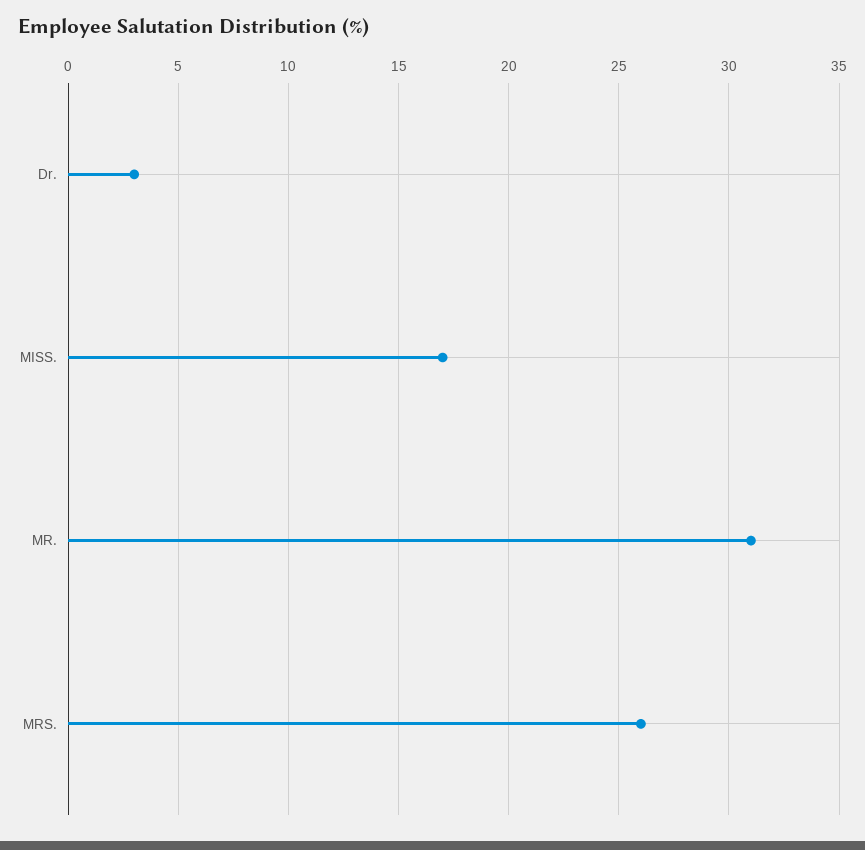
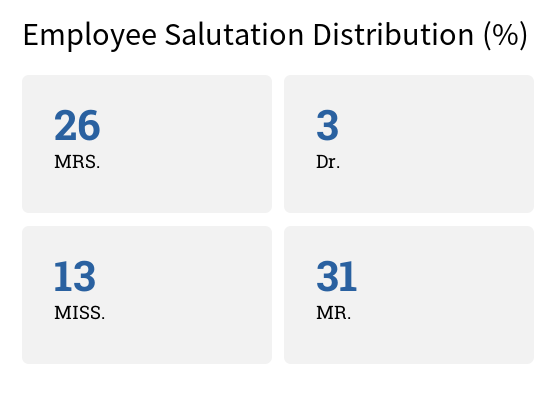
  {
    "Dr.": 3,
-   "MISS.": 17,
+   "MISS.": 13,
    "MR.": 31,
    "MRS.": 26
  }

